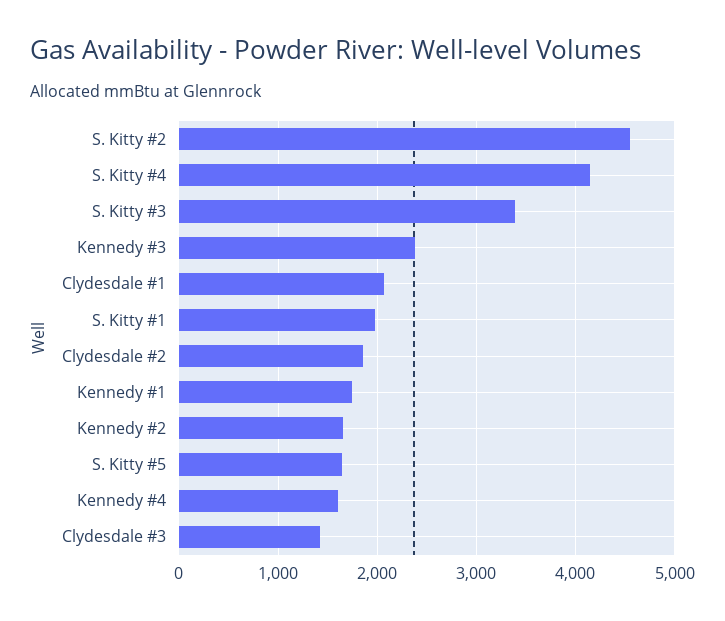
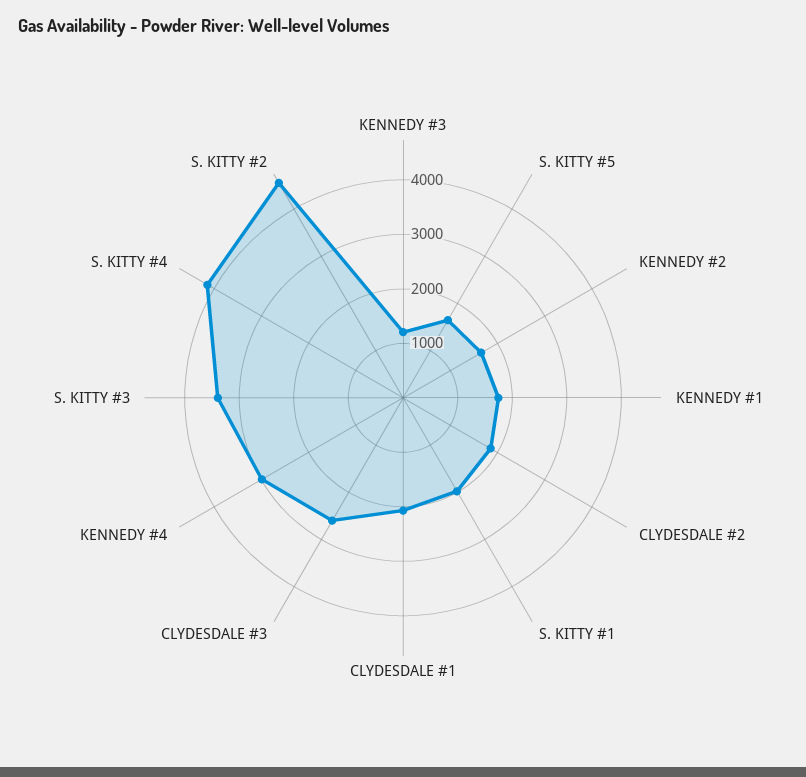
  {
    "S. Kitty #2": 4600,
    "S. Kitty #4": 4100,
    "S. Kitty #3": 3400,
-   "Kennedy #3": 2400,
+   "Kennedy #3": 1200,
    "Clydesdale #1": 2100,
    "S. Kitty #1": 2000,
    "Clydesdale #2": 1900,
    "Kennedy #1": 1700,
    "Kennedy #2": 1700,
    "S. Kitty #5": 1600,
-   "Kennedy #4": 1600,
+   "Kennedy #4": 3000,
-   "Clydesdale #3": 1400
+   "Clydesdale #3": 2600
  }

